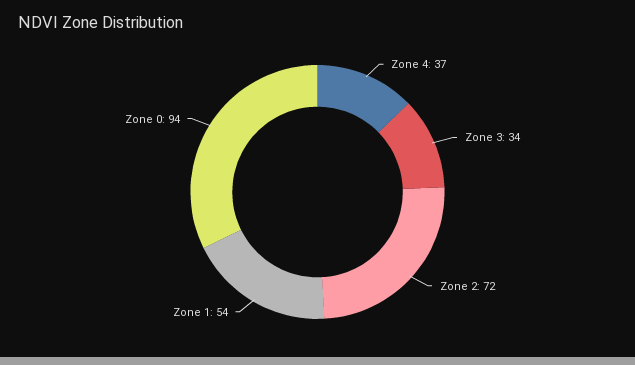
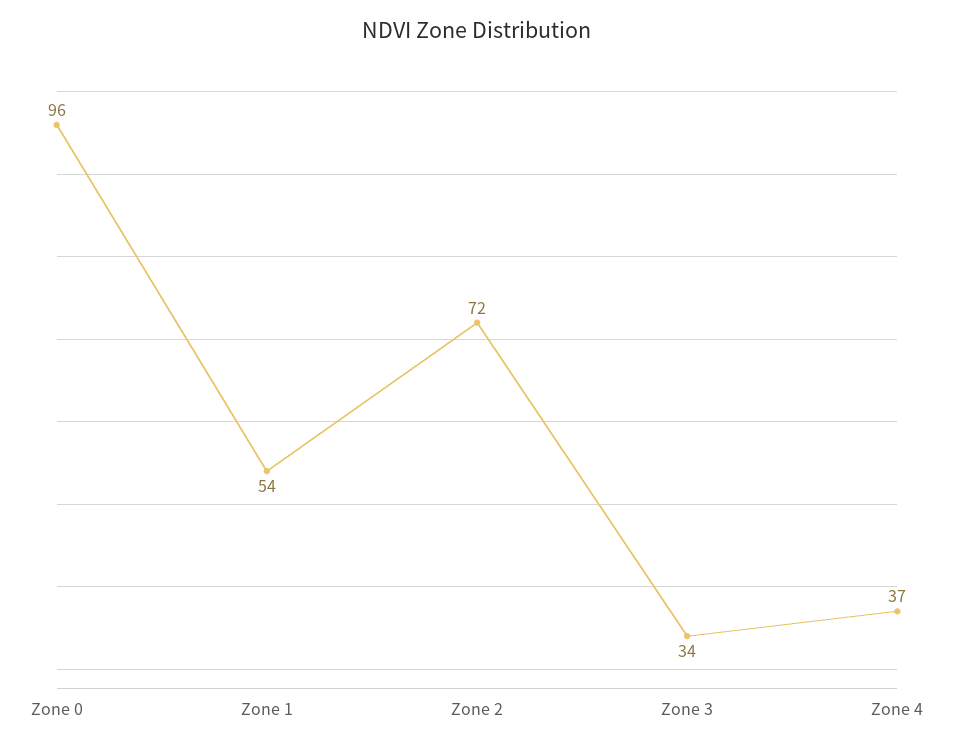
  {
    "Zone 4": 37,
    "Zone 3": 34,
    "Zone 2": 72,
    "Zone 1": 54,
-   "Zone 0": 94
+   "Zone 0": 96
  }

